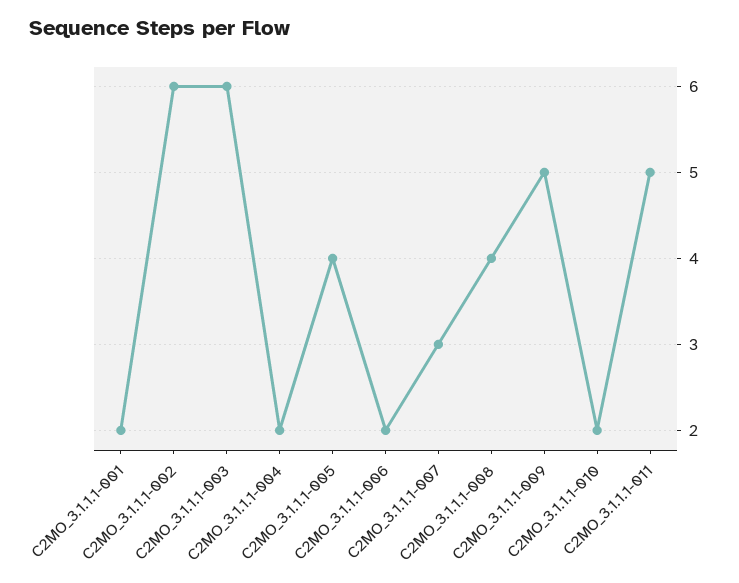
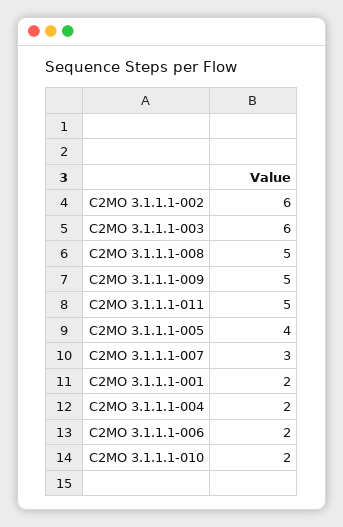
  {
    "C2MO_3.1.1.1-001": 2,
    "C2MO_3.1.1.1-002": 6,
    "C2MO_3.1.1.1-003": 6,
    "C2MO_3.1.1.1-004": 2,
    "C2MO_3.1.1.1-005": 4,
    "C2MO_3.1.1.1-006": 2,
    "C2MO_3.1.1.1-007": 3,
-   "C2MO_3.1.1.1-008": 4,
+   "C2MO_3.1.1.1-008": 5,
    "C2MO_3.1.1.1-009": 5,
    "C2MO_3.1.1.1-010": 2,
    "C2MO_3.1.1.1-011": 5
  }

